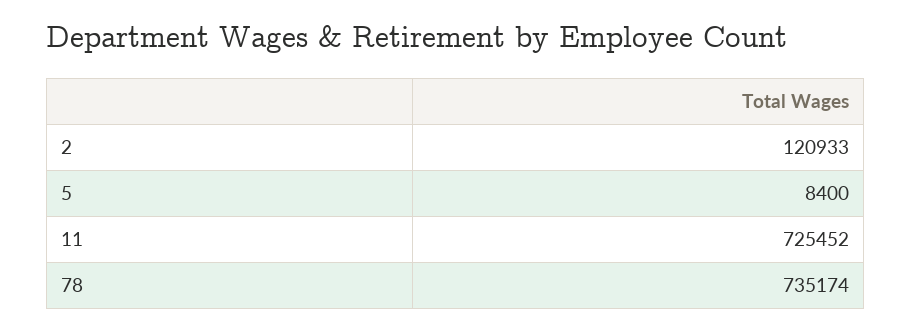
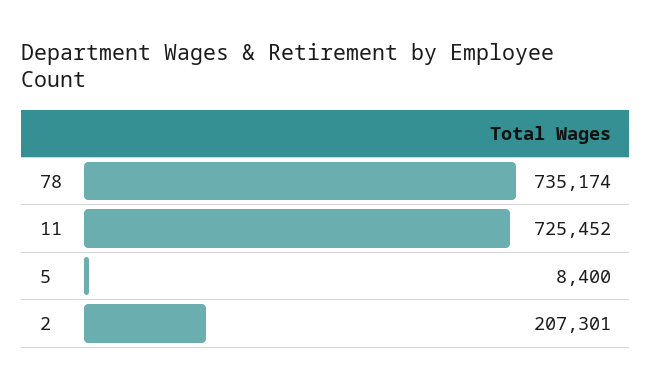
  {
-   "2": 120933,
+   "2": 207301,
    "5": 8400,
    "11": 725452,
    "78": 735174
  }

